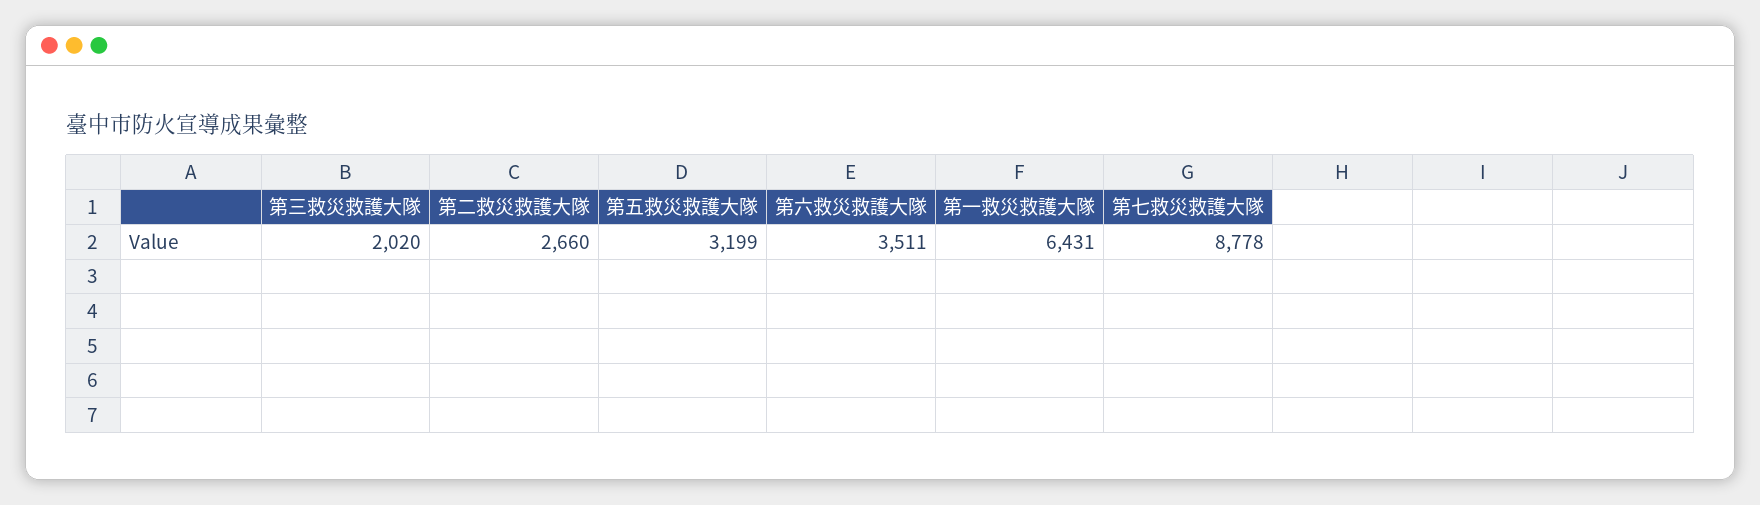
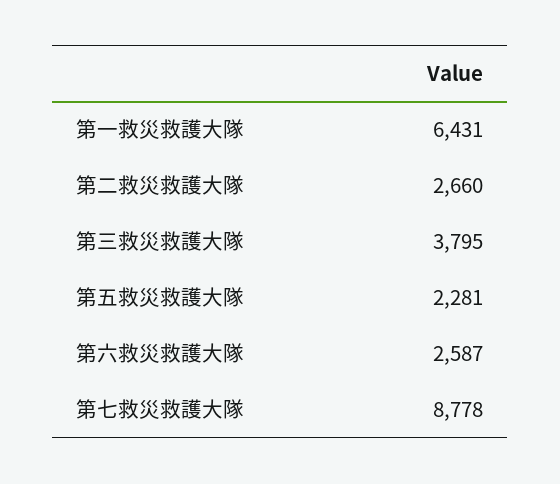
  {
-   "第三救災救護大隊": 2020,
+   "第三救災救護大隊": 3795,
    "第二救災救護大隊": 2660,
-   "第五救災救護大隊": 3199,
+   "第五救災救護大隊": 2281,
-   "第六救災救護大隊": 3511,
+   "第六救災救護大隊": 2587,
    "第一救災救護大隊": 6431,
    "第七救災救護大隊": 8778
  }

